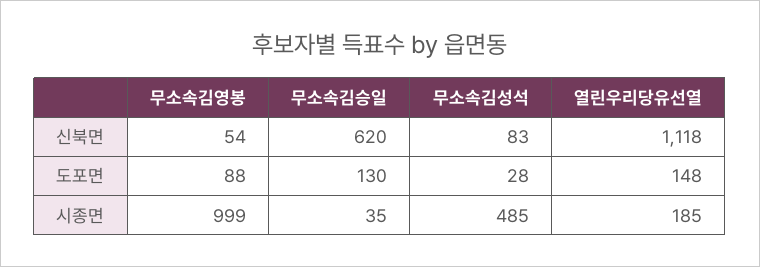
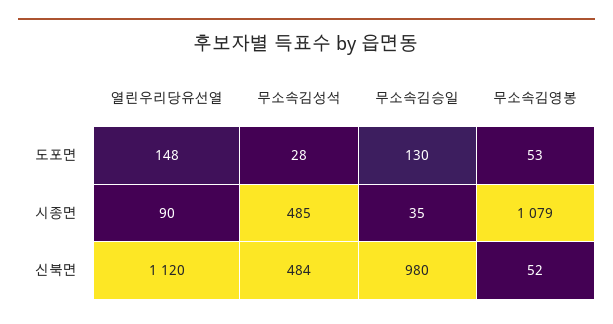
  {
    "무소속김영봉": {
-     "신북면": 54,
+     "신북면": 52,
-     "도포면": 88,
+     "도포면": 53,
-     "시종면": 999
+     "시종면": 1079
    },
    "무소속김승일": {
-     "신북면": 620,
+     "신북면": 980,
      "도포면": 130,
      "시종면": 35
    },
    "무소속김성석": {
-     "신북면": 83,
+     "신북면": 484,
      "도포면": 28,
      "시종면": 485
    },
    "열린우리당유선열": {
-     "신북면": 1118,
+     "신북면": 1120,
      "도포면": 148,
-     "시종면": 185
+     "시종면": 90
    }
  }

